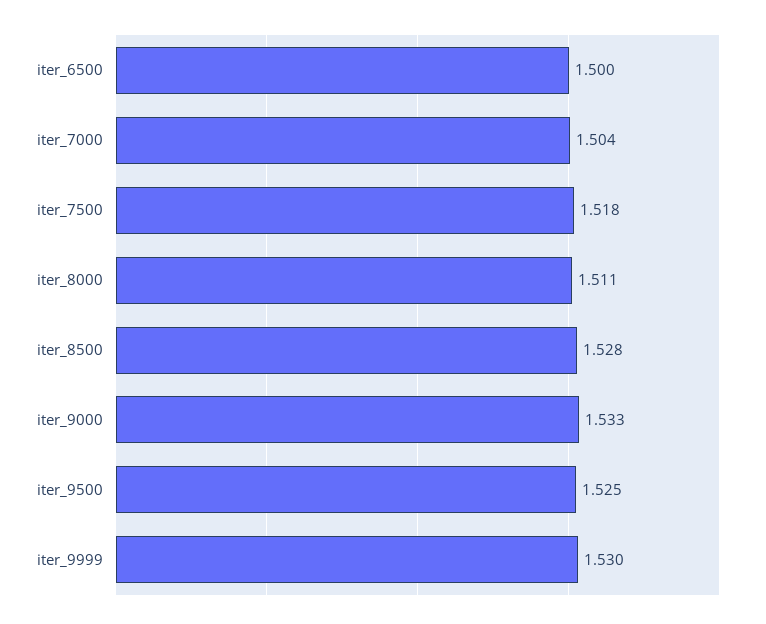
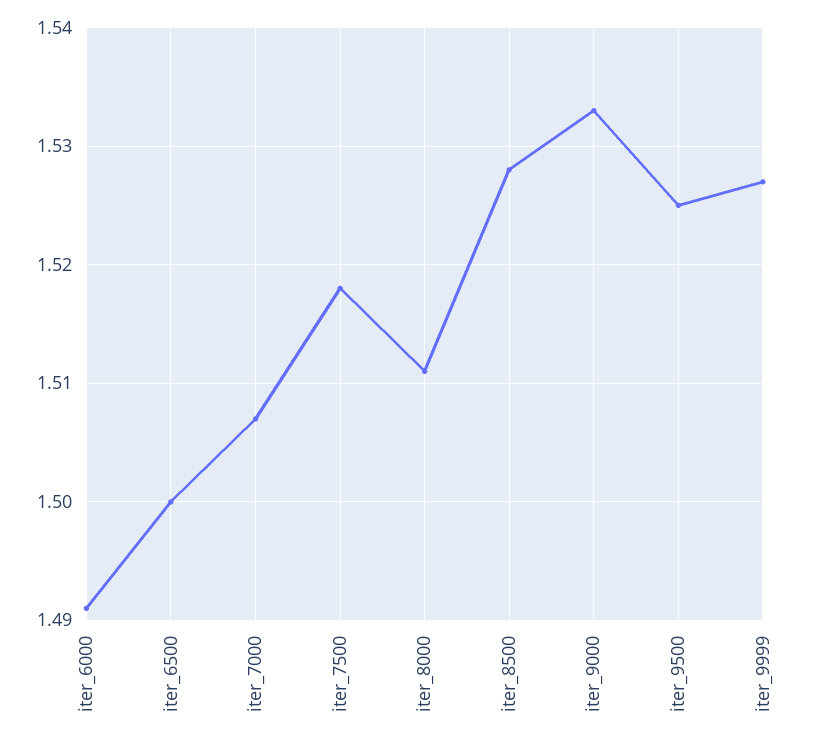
  {
    "iter_6500": 1.5,
-   "iter_7000": 1.504,
+   "iter_7000": 1.507,
    "iter_7500": 1.518,
    "iter_8000": 1.511,
    "iter_8500": 1.528,
    "iter_9000": 1.533,
    "iter_9500": 1.525,
-   "iter_9999": 1.53
+   "iter_9999": 1.527,
+   "iter_6000": 1.491
  }

